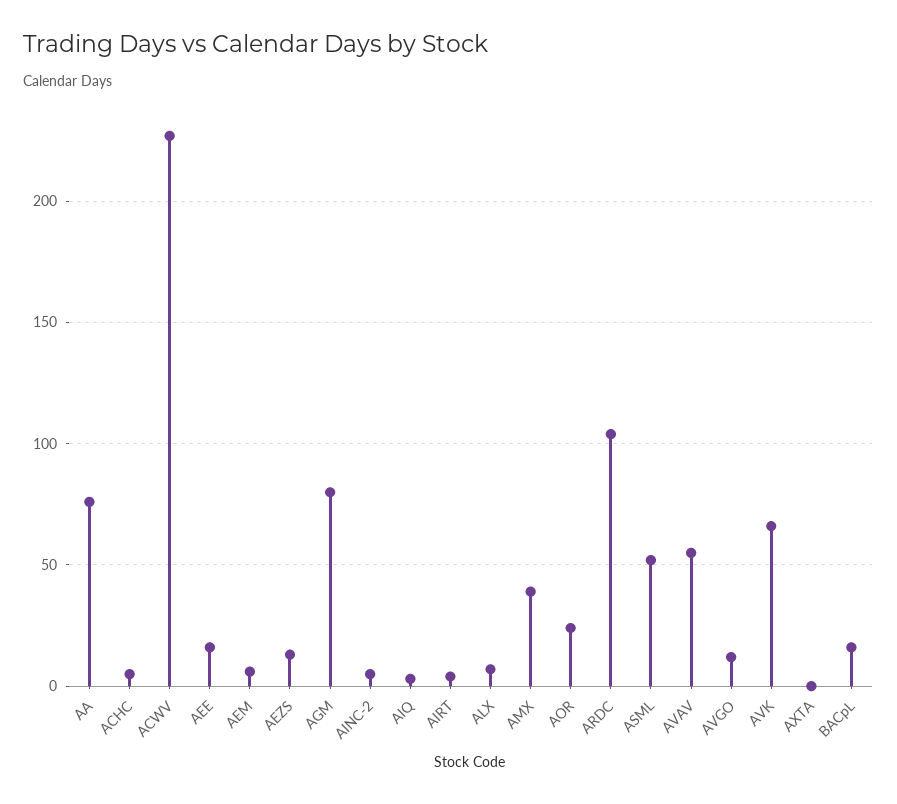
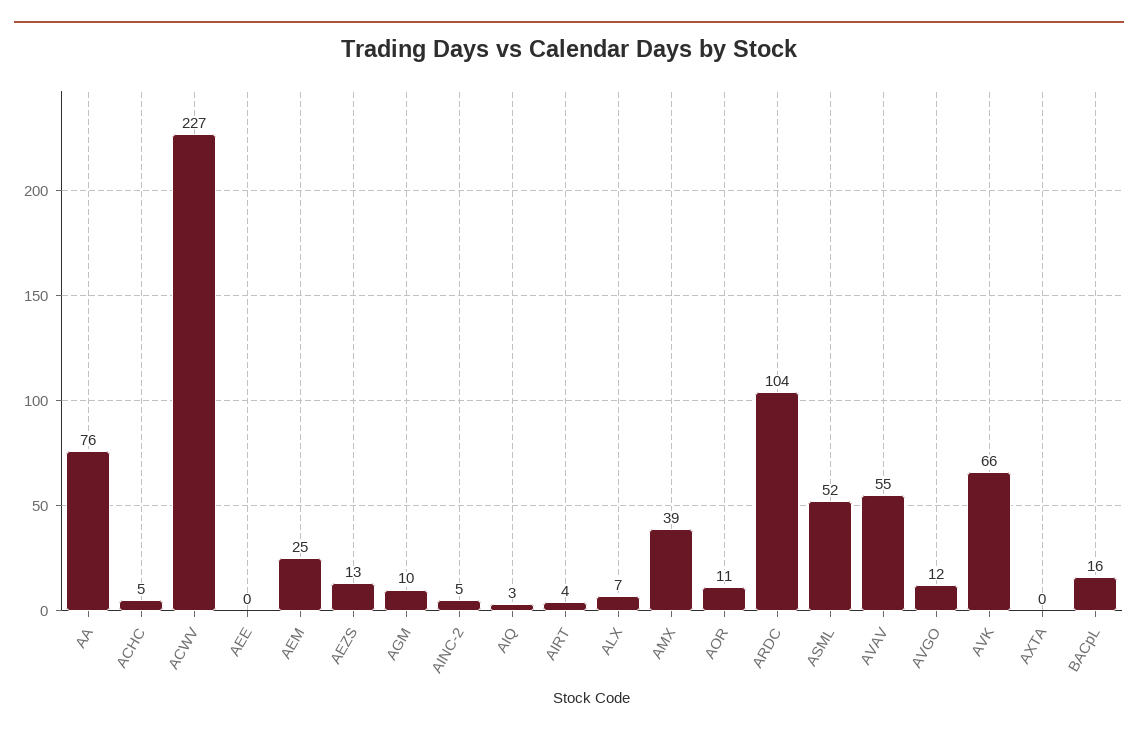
  {
    "AA": 76,
    "ACHC": 5,
    "ACWV": 227,
-   "AEE": 15,
+   "AEE": 0,
-   "AEM": 5,
+   "AEM": 25,
    "AEZS": 13,
-   "AGM": 80,
+   "AGM": 10,
    "AINC-2": 5,
    "AIQ": 3,
    "AIRT": 4,
    "ALX": 7,
    "AMX": 39,
-   "AOR": 25,
+   "AOR": 11,
    "ARDC": 104,
    "ASML": 52,
    "AVAV": 55,
    "AVGO": 12,
    "AVK": 66,
    "AXTA": 0,
    "BACpL": 16
  }

